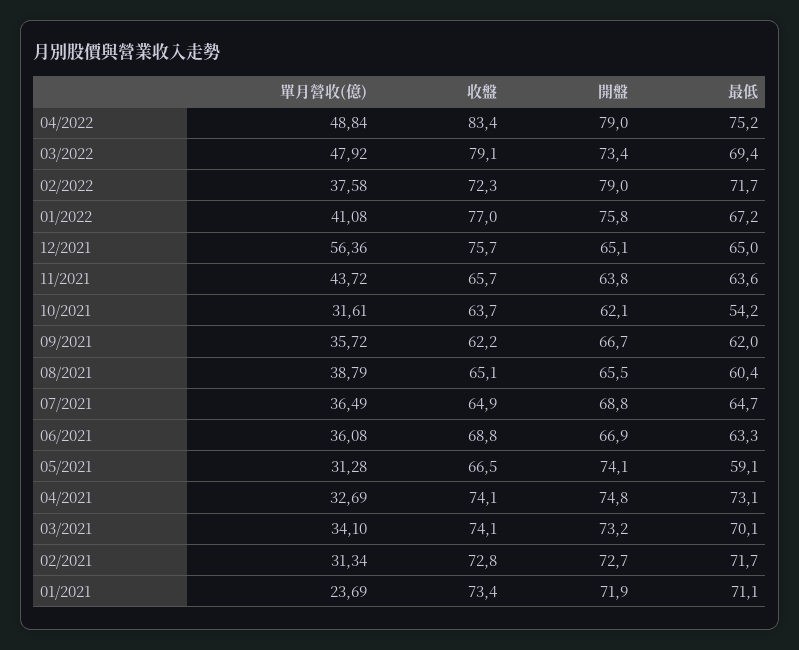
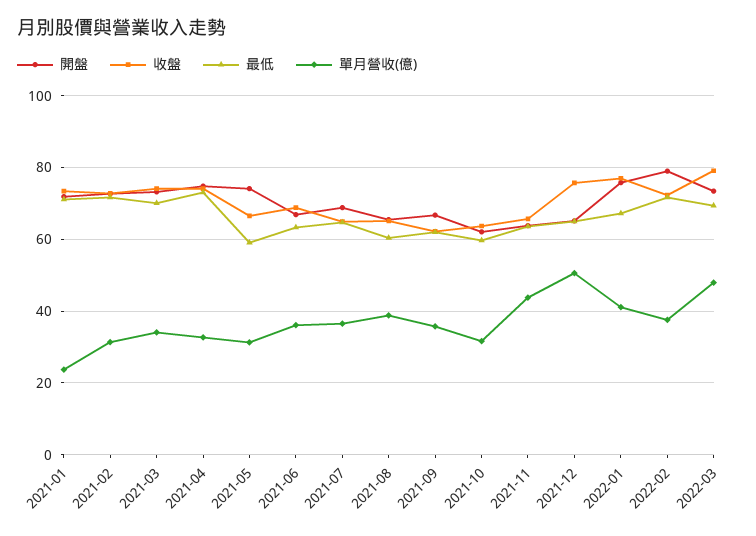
  {
    "單月營收(億)": {
-     "04/2022": 48.84,
      "03/2022": 47.92,
      "02/2022": 37.58,
      "01/2022": 41.08,
-     "12/2021": 56.36,
+     "12/2021": 50,
      "11/2021": 43.72,
      "10/2021": 31.61,
      "09/2021": 35.72,
      "08/2021": 38.79,
      "07/2021": 36.49,
      "06/2021": 36.08,
      "05/2021": 31.28,
      "04/2021": 32.69,
      "03/2021": 34.1,
      "02/2021": 31.34,
      "01/2021": 23.69
    },
    "收盤": {
-     "04/2022": 83.4,
      "03/2022": 79.1,
      "02/2022": 72.3,
      "01/2022": 77,
      "12/2021": 75.7,
      "11/2021": 65.7,
      "10/2021": 63.7,
      "09/2021": 62.2,
      "08/2021": 65.1,
      "07/2021": 64.9,
      "06/2021": 68.8,
      "05/2021": 66.5,
      "04/2021": 74.1,
      "03/2021": 74.1,
      "02/2021": 72.8,
      "01/2021": 73.4
    },
    "開盤": {
-     "04/2022": 79,
      "03/2022": 73.4,
      "02/2022": 79,
      "01/2022": 75.8,
      "12/2021": 65.1,
      "11/2021": 63.8,
      "10/2021": 62.1,
      "09/2021": 66.7,
      "08/2021": 65.5,
      "07/2021": 68.8,
      "06/2021": 66.9,
      "05/2021": 74.1,
      "04/2021": 74.8,
      "03/2021": 73.2,
      "02/2021": 72.7,
      "01/2021": 71.9
    },
    "最低": {
-     "04/2022": 75.2,
      "03/2022": 69.4,
      "02/2022": 71.7,
      "01/2022": 67.2,
      "12/2021": 65,
      "11/2021": 63.6,
-     "10/2021": 54.2,
+     "10/2021": 60,
      "09/2021": 62,
      "08/2021": 60.4,
      "07/2021": 64.7,
      "06/2021": 63.3,
      "05/2021": 59.1,
      "04/2021": 73.1,
      "03/2021": 70.1,
      "02/2021": 71.7,
      "01/2021": 71.1
    }
  }

